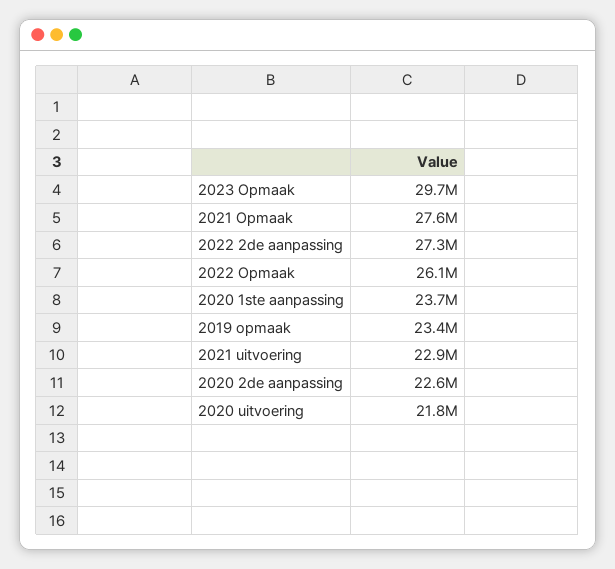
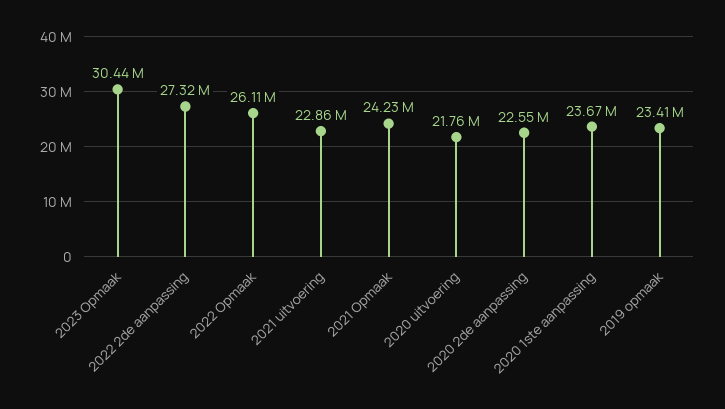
  {
-   "2023 Opmaak": 29700000,
+   "2023 Opmaak": 30440000,
-   "2021 Opmaak": 27600000,
+   "2021 Opmaak": 24230000,
    "2022 2de aanpassing": 27320000,
    "2022 Opmaak": 26110000,
    "2020 1ste aanpassing": 23670000,
    "2019 opmaak": 23410000,
    "2021 uitvoering": 22860000,
    "2020 2de aanpassing": 22550000,
    "2020 uitvoering": 21760000
  }

